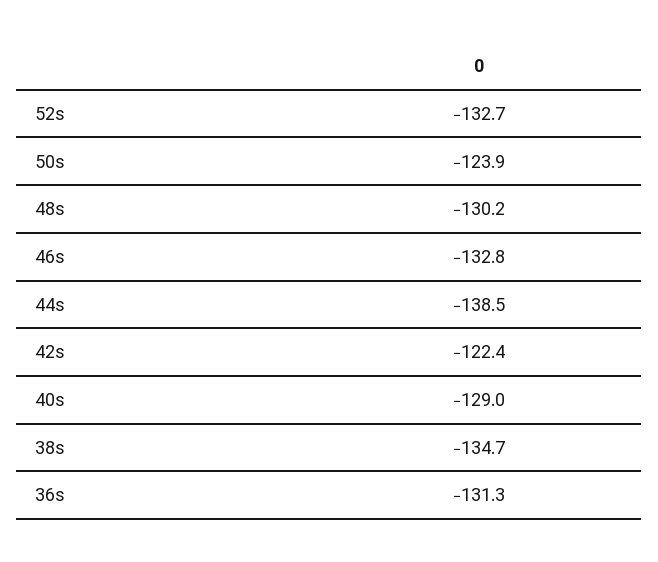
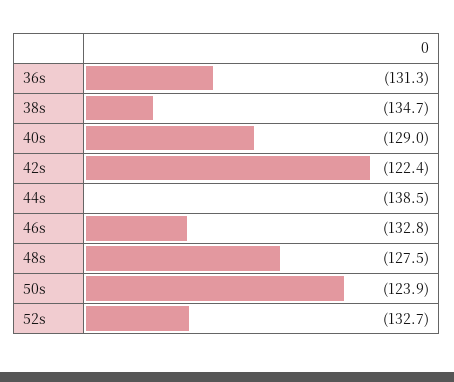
  {
    "52s": -132.7,
    "50s": -123.9,
-   "48s": -130.2,
+   "48s": -127.5,
    "46s": -132.8,
    "44s": -138.5,
    "42s": -122.4,
    "40s": -129,
    "38s": -134.7,
    "36s": -131.3
  }

